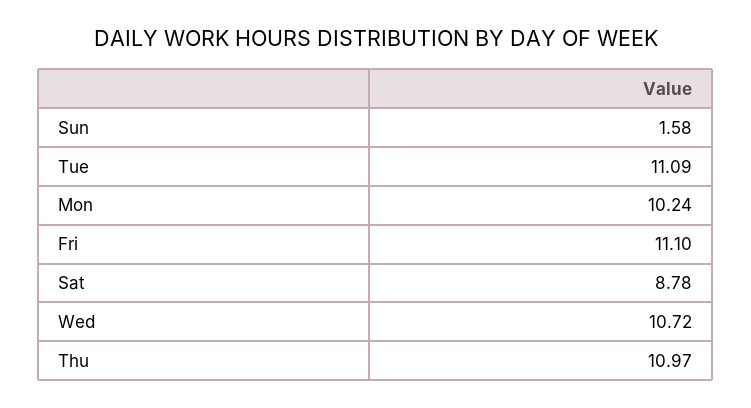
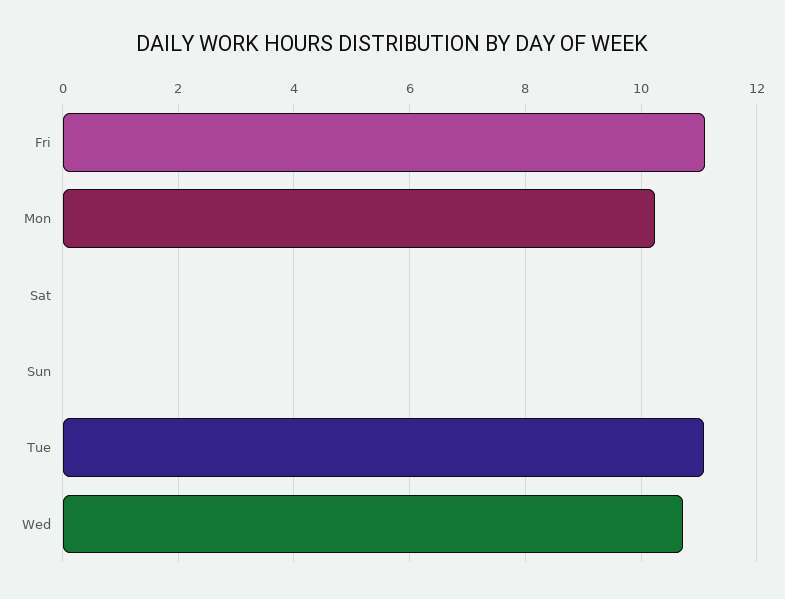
  {
-   "Sun": 1.58,
+   "Sun": 0,
    "Tue": 11.09,
    "Mon": 10.24,
    "Fri": 11.1,
-   "Sat": 8.78,
+   "Sat": 0,
-   "Wed": 10.72,
+   "Wed": 10.72
-   "Thu": 10.97
  }

